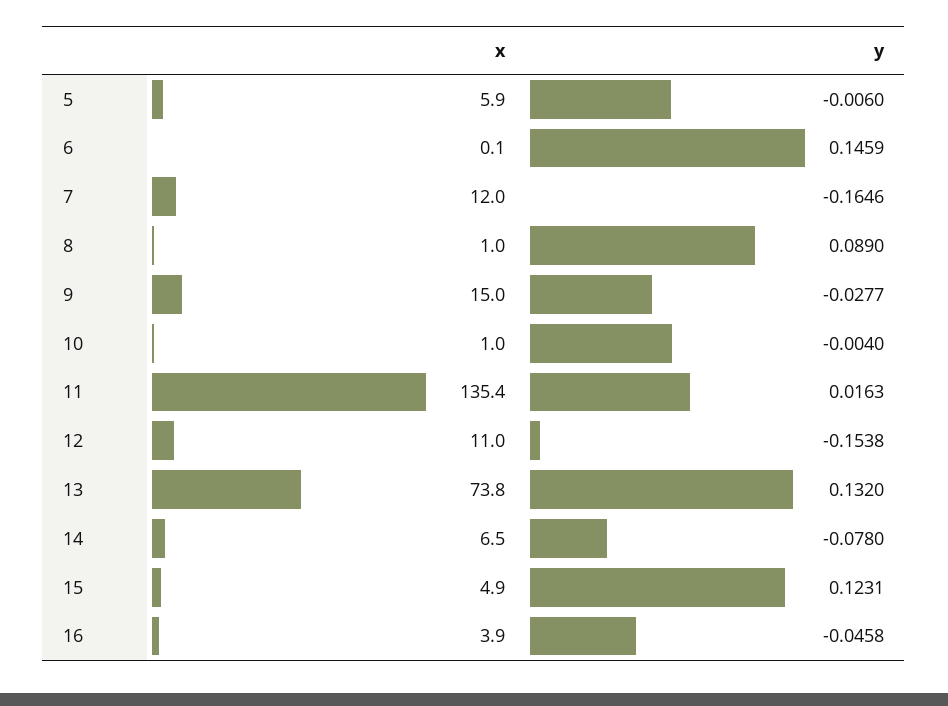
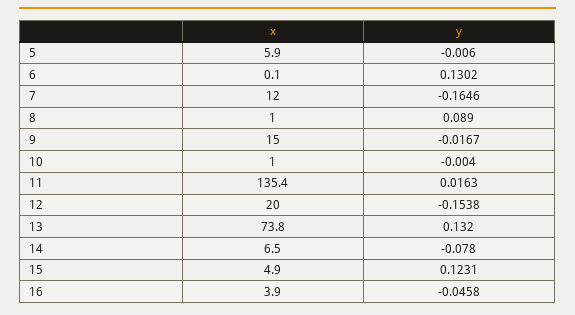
  {
    "x": {
      "5": 5.9,
      "6": 0.1,
      "7": 12,
      "8": 1,
      "9": 15,
      "10": 1,
      "11": 135.4,
-     "12": 11,
+     "12": 20,
      "13": 73.8,
      "14": 6.5,
      "15": 4.9,
      "16": 3.9
    },
    "y": {
      "5": -0.006,
-     "6": 0.1459,
+     "6": 0.1302,
      "7": -0.1646,
      "8": 0.089,
-     "9": -0.0277,
+     "9": -0.0167,
      "10": -0.004,
      "11": 0.0163,
      "12": -0.1538,
      "13": 0.132,
      "14": -0.078,
      "15": 0.1231,
      "16": -0.0458
    }
  }

